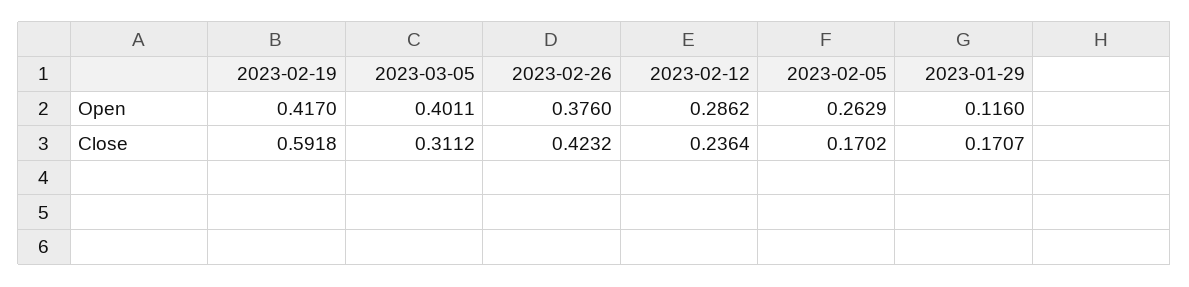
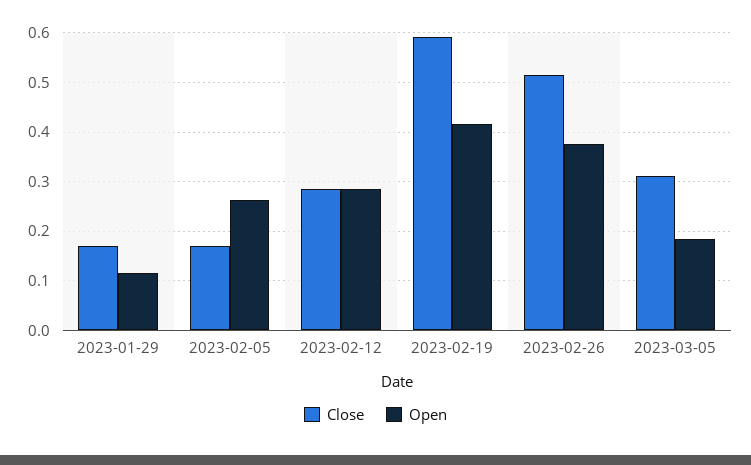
  {
    "Open": {
      "2023-02-19": 0.417,
-     "2023-03-05": 0.4011,
+     "2023-03-05": 0.18,
      "2023-02-26": 0.376,
      "2023-02-12": 0.2862,
      "2023-02-05": 0.2629,
      "2023-01-29": 0.116
    },
    "Close": {
      "2023-02-19": 0.5918,
      "2023-03-05": 0.3112,
-     "2023-02-26": 0.4232,
+     "2023-02-26": 0.52,
-     "2023-02-12": 0.2364,
+     "2023-02-12": 0.28,
      "2023-02-05": 0.1702,
      "2023-01-29": 0.1707
    }
  }

